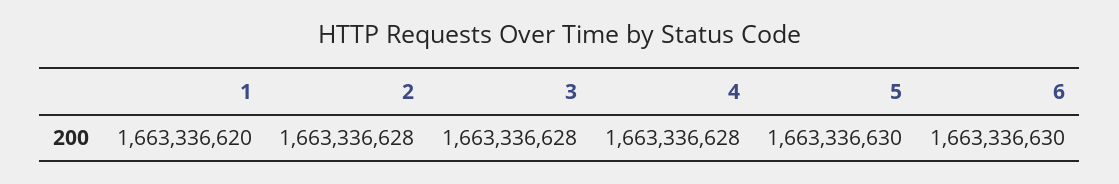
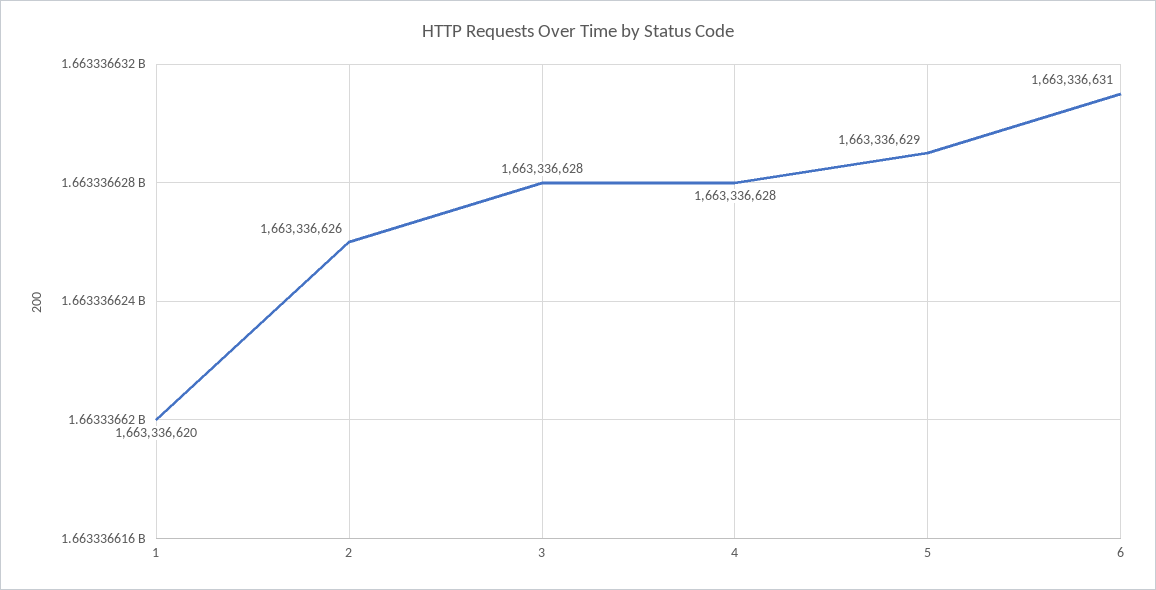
  {
    "1": 1663336620,
-   "2": 1663336628,
+   "2": 1663336626,
    "3": 1663336628,
    "4": 1663336628,
-   "5": 1663336630,
+   "5": 1663336629,
-   "6": 1663336630
+   "6": 1663336631
  }

